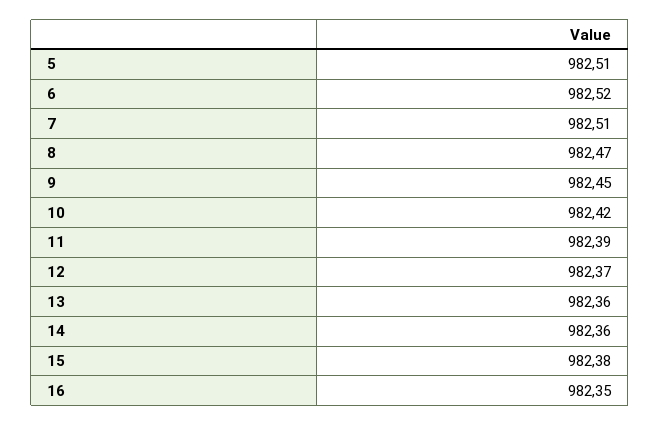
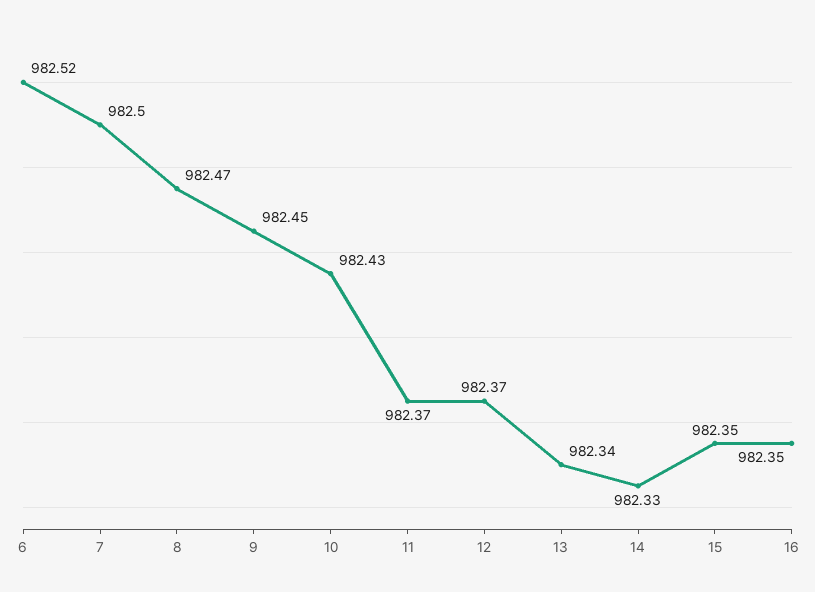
  {
-   "5": 982.51,
    "6": 982.52,
-   "7": 982.51,
+   "7": 982.5,
    "8": 982.47,
    "9": 982.45,
-   "10": 982.42,
+   "10": 982.43,
-   "11": 982.39,
+   "11": 982.37,
    "12": 982.37,
-   "13": 982.36,
+   "13": 982.34,
-   "14": 982.36,
+   "14": 982.33,
-   "15": 982.38,
+   "15": 982.35,
    "16": 982.35
  }

